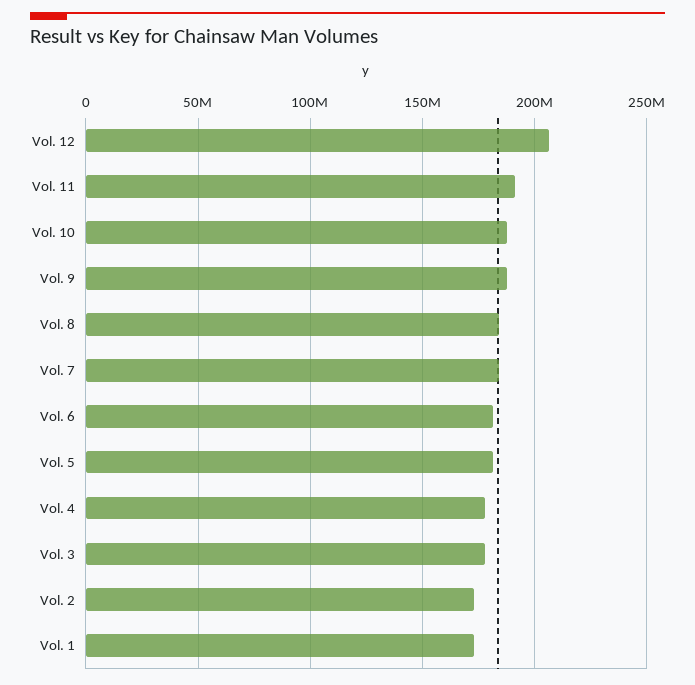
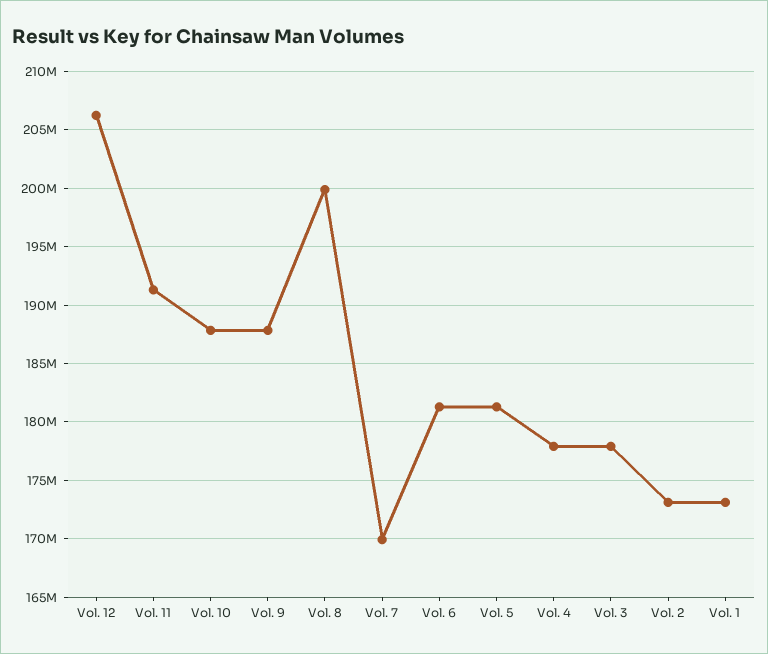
  {
    "Vol. 12": 206000000,
    "Vol. 11": 191000000,
    "Vol. 10": 188000000,
    "Vol. 9": 188000000,
-   "Vol. 8": 185000000,
+   "Vol. 8": 200000000,
-   "Vol. 7": 185000000,
+   "Vol. 7": 170000000,
    "Vol. 6": 181000000,
    "Vol. 5": 181000000,
    "Vol. 4": 178000000,
    "Vol. 3": 178000000,
    "Vol. 2": 173000000,
    "Vol. 1": 173000000
  }

